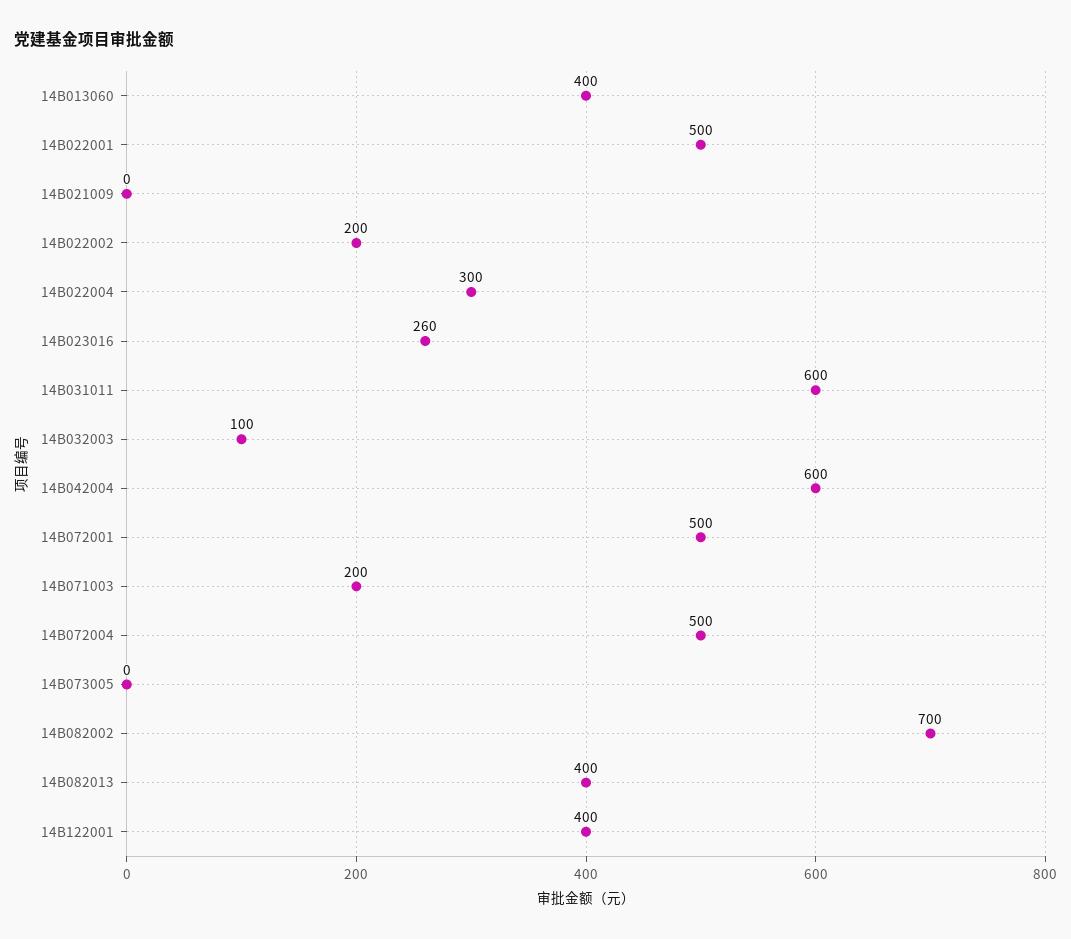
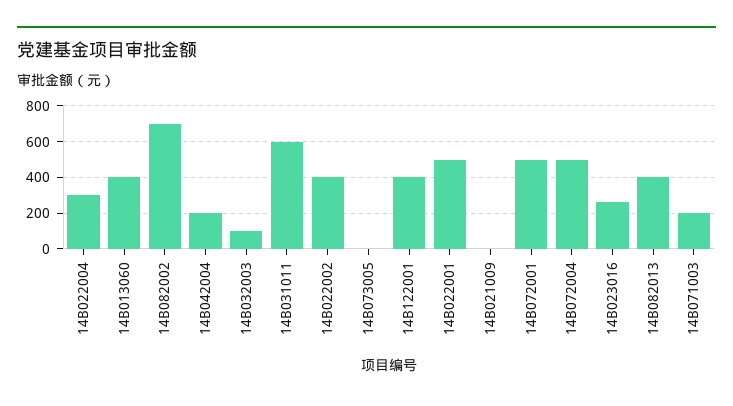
  {
    "14B013060": 400,
    "14B022001": 500,
    "14B021009": 0,
-   "14B022002": 200,
+   "14B022002": 400,
    "14B022004": 300,
    "14B023016": 260,
    "14B031011": 600,
    "14B032003": 100,
-   "14B042004": 600,
+   "14B042004": 200,
    "14B072001": 500,
    "14B071003": 200,
    "14B072004": 500,
    "14B073005": 0,
    "14B082002": 700,
    "14B082013": 400,
    "14B122001": 400
  }

